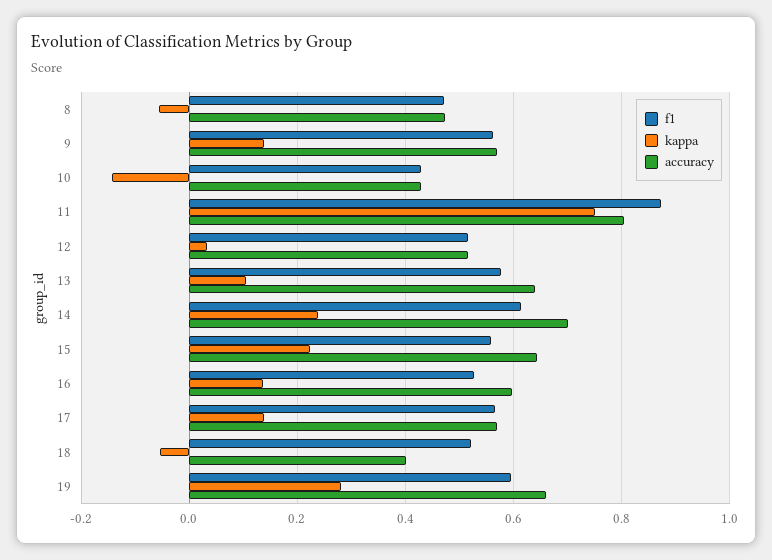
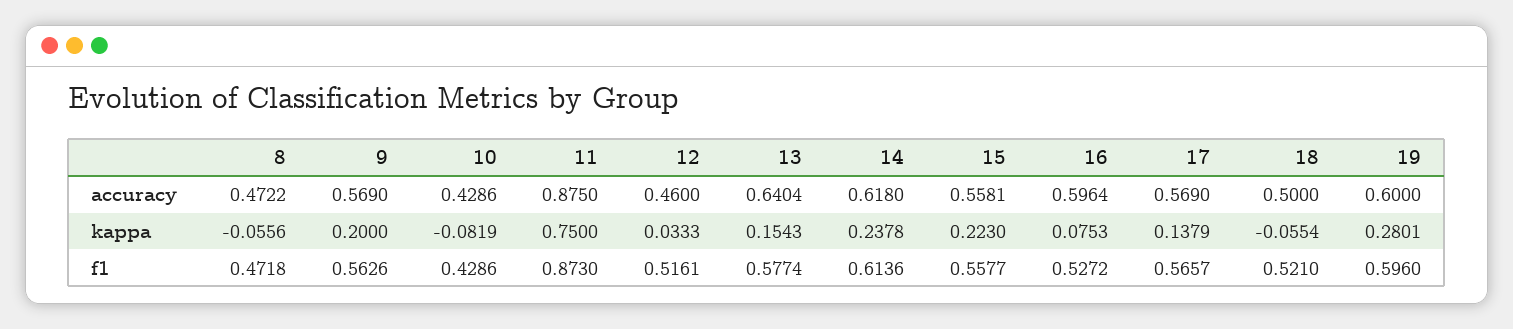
  {
    "f1": {
      "8": 0.4718,
      "9": 0.5626,
      "10": 0.4286,
      "11": 0.873,
      "12": 0.5161,
      "13": 0.5774,
      "14": 0.6136,
      "15": 0.5577,
      "16": 0.5272,
      "17": 0.5657,
      "18": 0.521,
      "19": 0.596
    },
    "kappa": {
      "8": -0.0556,
-     "9": 0.14,
+     "9": 0.2,
-     "10": -0.14,
+     "10": -0.0819,
      "11": 0.75,
      "12": 0.0333,
-     "13": 0.1,
+     "13": 0.1543,
      "14": 0.2378,
      "15": 0.223,
-     "16": 0.14,
+     "16": 0.0753,
      "17": 0.1379,
      "18": -0.0554,
      "19": 0.2801
    },
    "accuracy": {
      "8": 0.4722,
      "9": 0.569,
      "10": 0.4286,
-     "11": 0.8,
+     "11": 0.875,
-     "12": 0.52,
+     "12": 0.46,
      "13": 0.6404,
-     "14": 0.7,
+     "14": 0.618,
-     "15": 0.64,
+     "15": 0.5581,
      "16": 0.5964,
      "17": 0.569,
-     "18": 0.4,
+     "18": 0.5,
-     "19": 0.66
+     "19": 0.6
    }
  }

